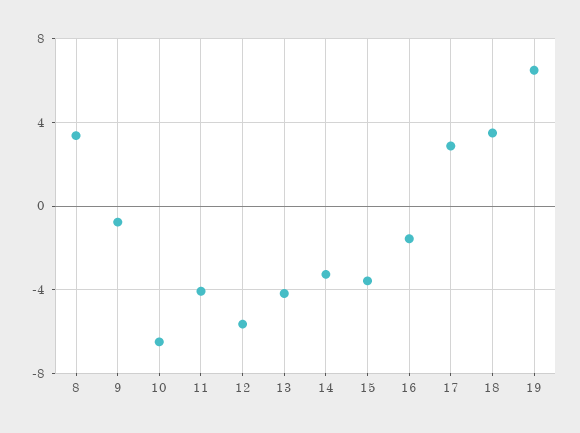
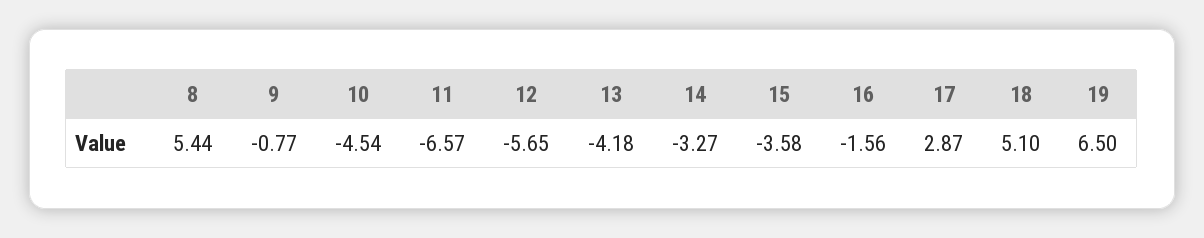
  {
-   "8": 3.5,
+   "8": 5.44,
    "9": -0.77,
-   "10": -6.5,
+   "10": -4.54,
-   "11": -4,
+   "11": -6.57,
    "12": -5.65,
    "13": -4.18,
    "14": -3.27,
    "15": -3.58,
    "16": -1.56,
    "17": 2.87,
-   "18": 3.5,
+   "18": 5.1,
    "19": 6.5
  }

